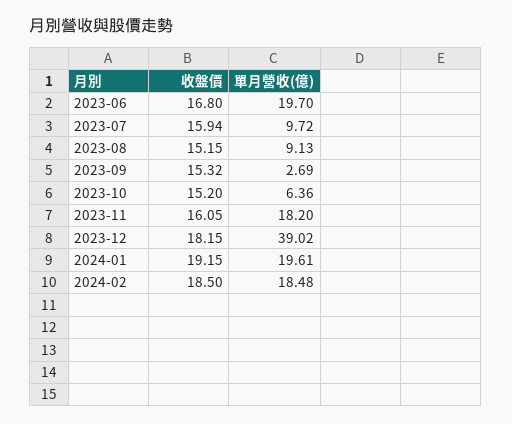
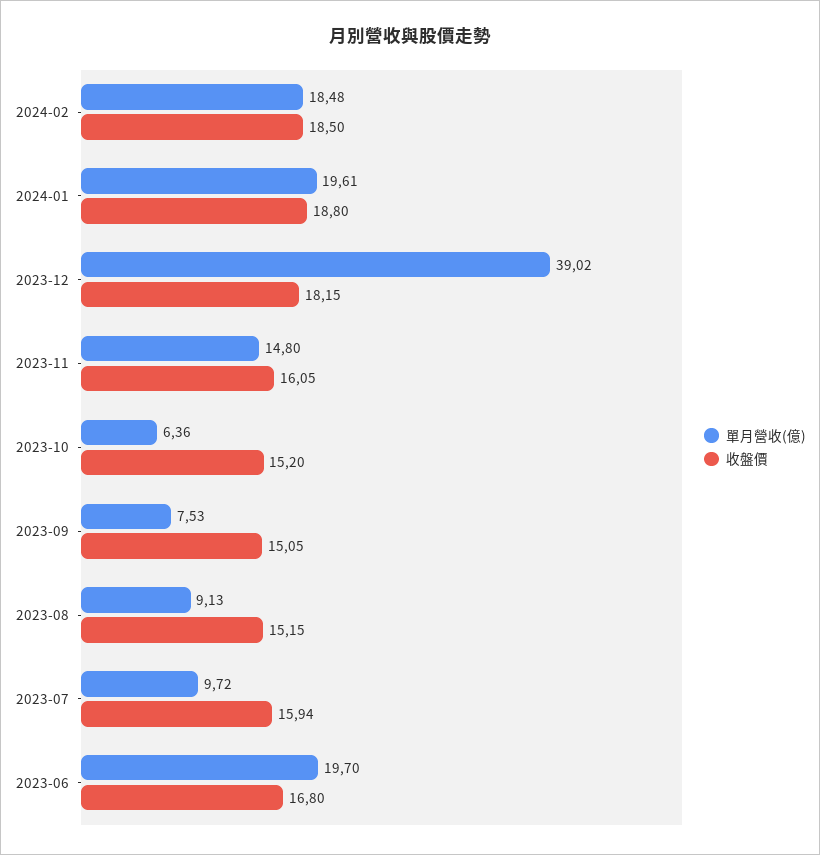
  {
    "收盤價": {
      "2023-06": 16.8,
      "2023-07": 15.94,
      "2023-08": 15.15,
-     "2023-09": 15.32,
+     "2023-09": 15.05,
      "2023-10": 15.2,
      "2023-11": 16.05,
      "2023-12": 18.15,
-     "2024-01": 19.15,
+     "2024-01": 18.8,
      "2024-02": 18.5
    },
    "單月營收(億)": {
      "2023-06": 19.7,
      "2023-07": 9.72,
      "2023-08": 9.13,
-     "2023-09": 2.69,
+     "2023-09": 7.53,
      "2023-10": 6.36,
-     "2023-11": 18.2,
+     "2023-11": 14.8,
      "2023-12": 39.02,
      "2024-01": 19.61,
      "2024-02": 18.48
    }
  }

